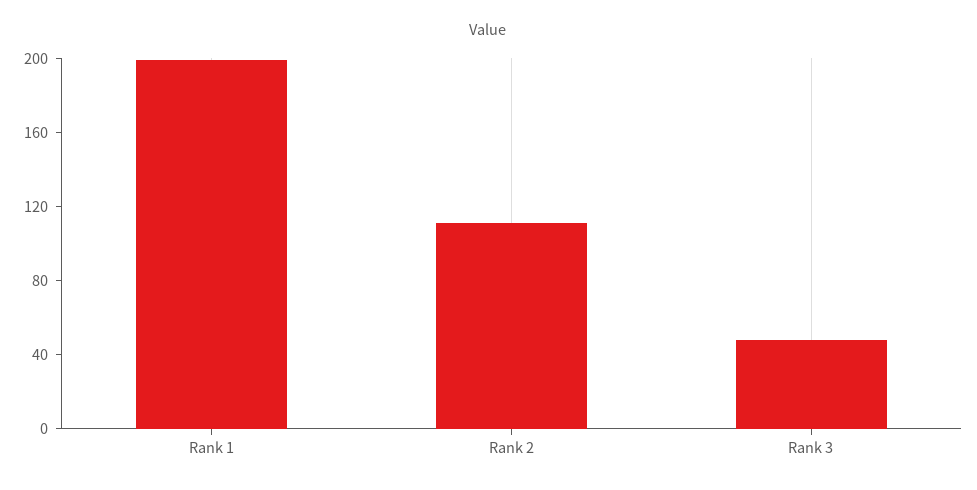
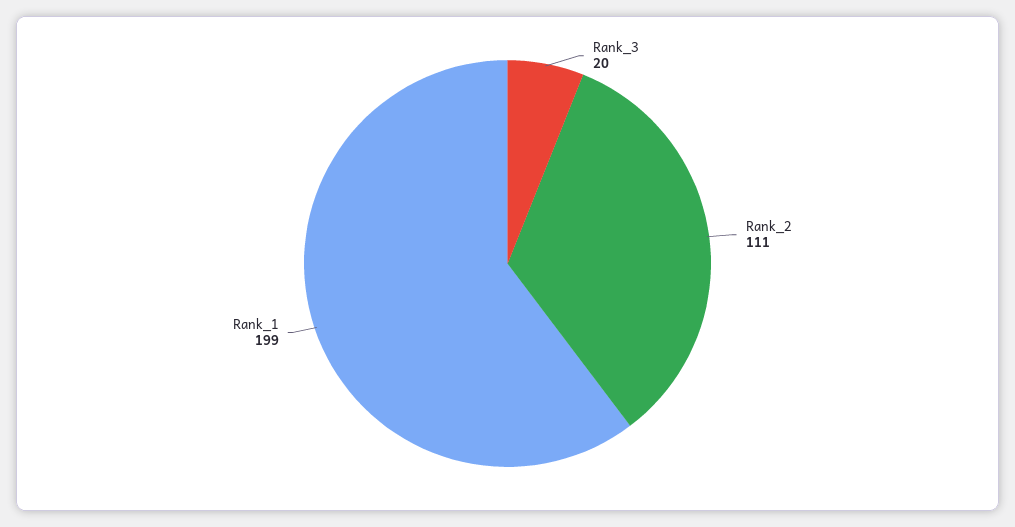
  {
    "Rank 1": 199,
    "Rank 2": 111,
-   "Rank 3": 50
+   "Rank 3": 20
  }

